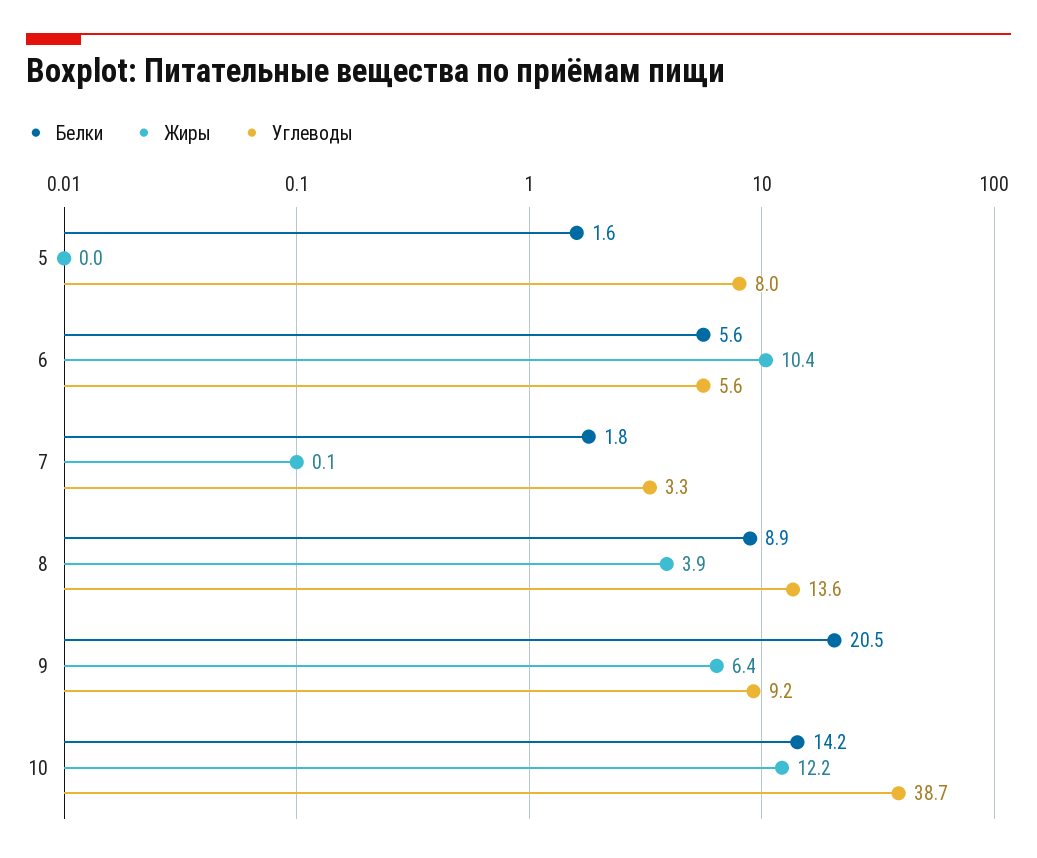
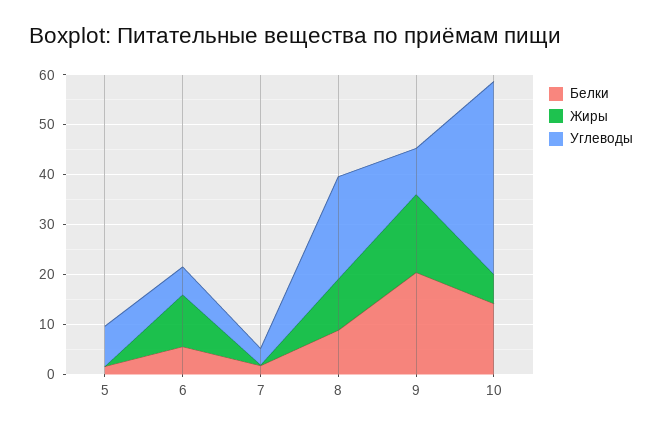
  {
    "Белки": {
      "5": 1.6,
      "6": 5.6,
      "7": 1.8,
      "8": 8.9,
      "9": 20.5,
      "10": 14.2
    },
    "Жиры": {
      "5": 0,
      "6": 10.4,
      "7": 0.1,
-     "8": 3.9,
+     "8": 10,
-     "9": 6.4,
+     "9": 16,
-     "10": 12.2
+     "10": 6
    },
    "Углеводы": {
      "5": 8,
      "6": 5.6,
      "7": 3.3,
-     "8": 13.6,
+     "8": 20,
      "9": 9.2,
      "10": 38.7
    }
  }

